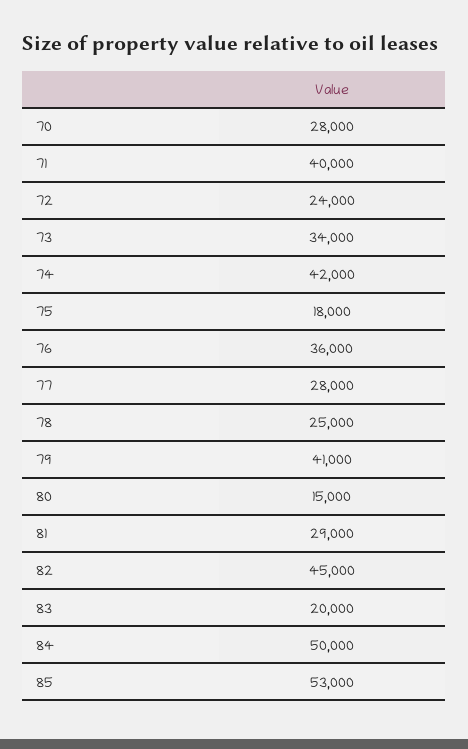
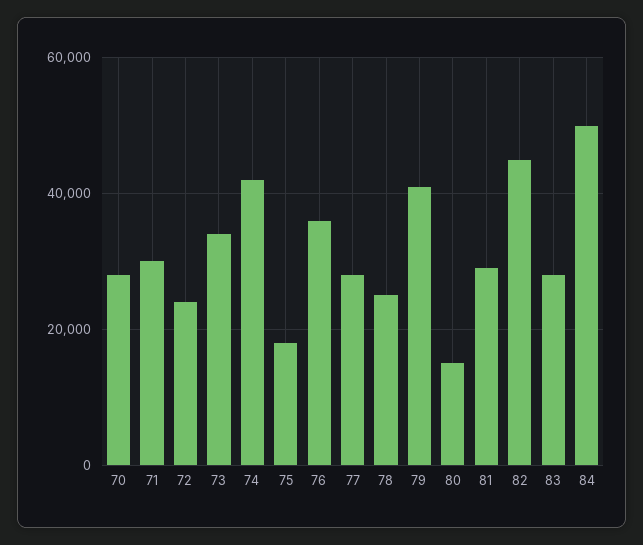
  {
    "70": 28000,
-   "71": 40000,
+   "71": 30000,
    "72": 24000,
    "73": 34000,
    "74": 42000,
    "75": 18000,
    "76": 36000,
    "77": 28000,
    "78": 25000,
    "79": 41000,
    "80": 15000,
    "81": 29000,
    "82": 45000,
-   "83": 20000,
+   "83": 28000,
-   "84": 50000,
+   "84": 50000
-   "85": 53000
  }

